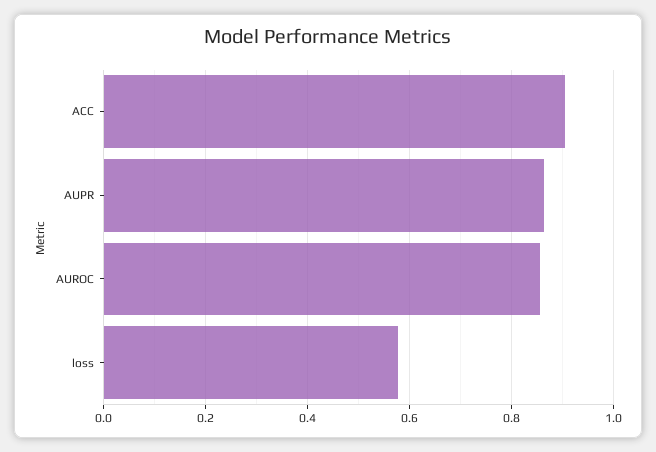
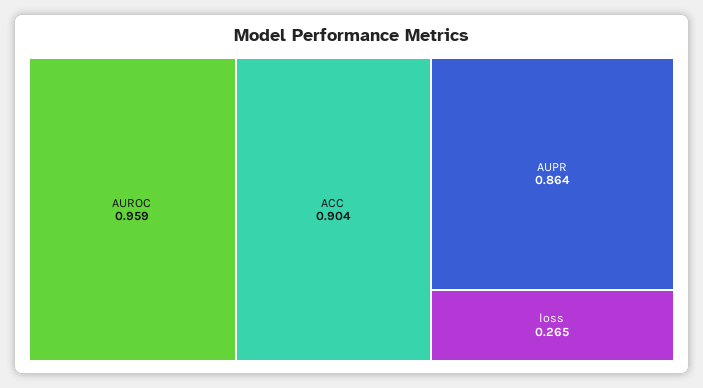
  {
    "ACC": 0.904,
    "AUPR": 0.864,
-   "AUROC": 0.86,
+   "AUROC": 0.959,
-   "loss": 0.58
+   "loss": 0.265
  }

